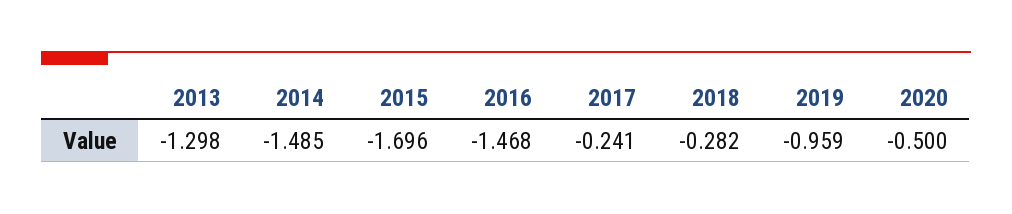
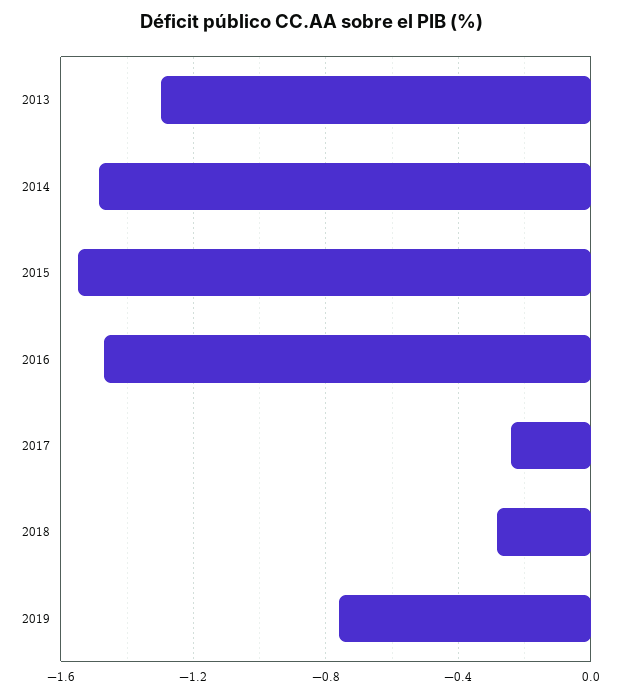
  {
    "2013": -1.298,
    "2014": -1.485,
-   "2015": -1.696,
+   "2015": -1.55,
    "2016": -1.468,
    "2017": -0.241,
    "2018": -0.282,
-   "2019": -0.959,
+   "2019": -0.75
-   "2020": -0.5
  }

